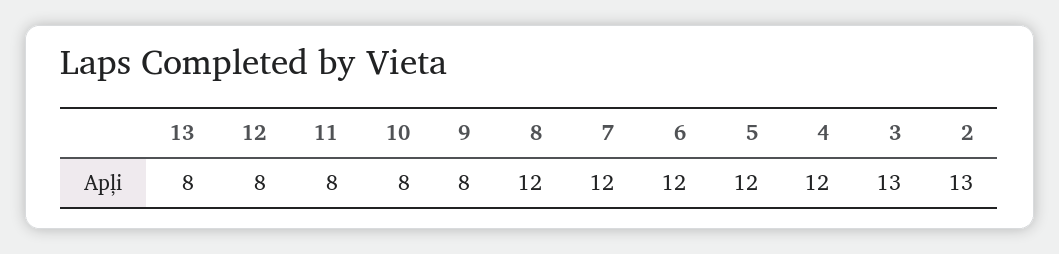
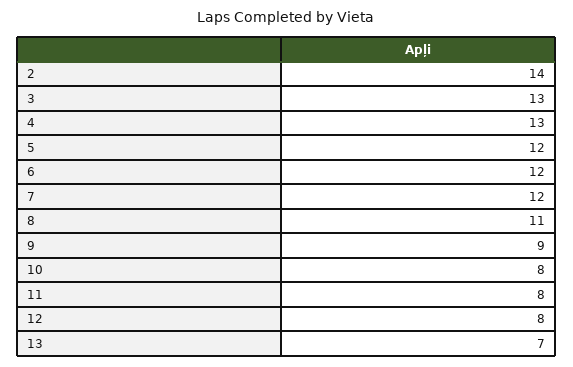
  {
-   "13": 8,
+   "13": 7,
    "12": 8,
    "11": 8,
    "10": 8,
-   "9": 8,
+   "9": 9,
-   "8": 12,
+   "8": 11,
    "7": 12,
    "6": 12,
    "5": 12,
-   "4": 12,
+   "4": 13,
    "3": 13,
-   "2": 13
+   "2": 14
  }

